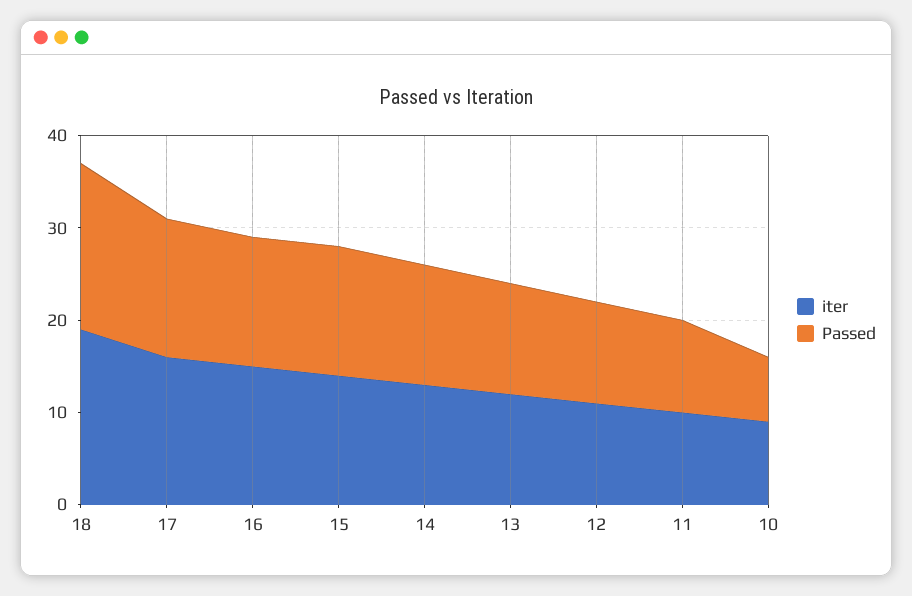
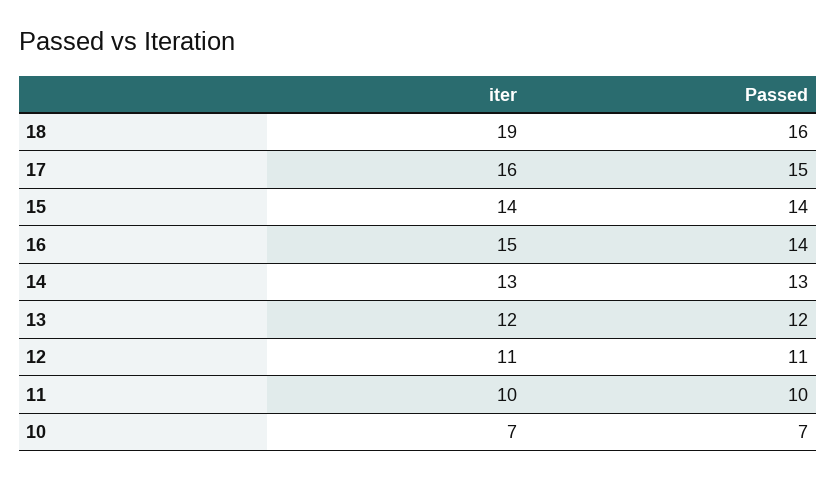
  {
    "iter": {
      "18": 19,
      "17": 16,
      "16": 15,
      "15": 14,
      "14": 13,
      "13": 12,
      "12": 11,
      "11": 10,
-     "10": 9
+     "10": 7
    },
    "Passed": {
-     "18": 18,
+     "18": 16,
      "17": 15,
      "16": 14,
      "15": 14,
      "14": 13,
      "13": 12,
      "12": 11,
      "11": 10,
      "10": 7
    }
  }

